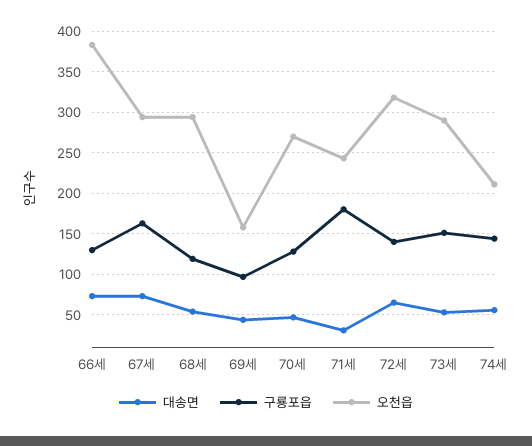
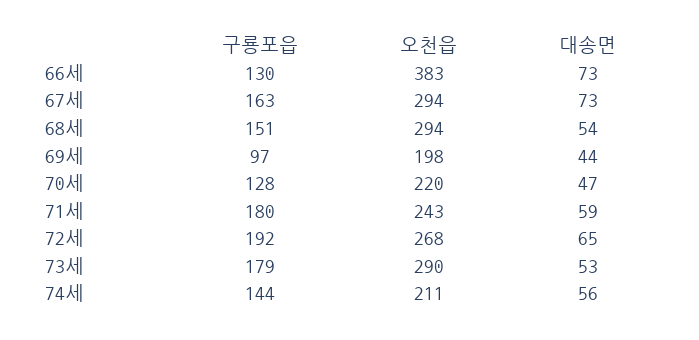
  {
    "대송면": {
      "66세": 73,
      "67세": 73,
      "68세": 54,
      "69세": 44,
      "70세": 47,
-     "71세": 30,
+     "71세": 59,
      "72세": 65,
      "73세": 53,
      "74세": 56
    },
    "구룡포읍": {
      "66세": 130,
      "67세": 163,
-     "68세": 120,
+     "68세": 151,
      "69세": 97,
      "70세": 128,
      "71세": 180,
-     "72세": 140,
+     "72세": 192,
-     "73세": 150,
+     "73세": 179,
      "74세": 144
    },
    "오천읍": {
      "66세": 383,
      "67세": 294,
      "68세": 294,
-     "69세": 160,
+     "69세": 198,
-     "70세": 270,
+     "70세": 220,
      "71세": 243,
-     "72세": 320,
+     "72세": 268,
      "73세": 290,
      "74세": 211
    }
  }

